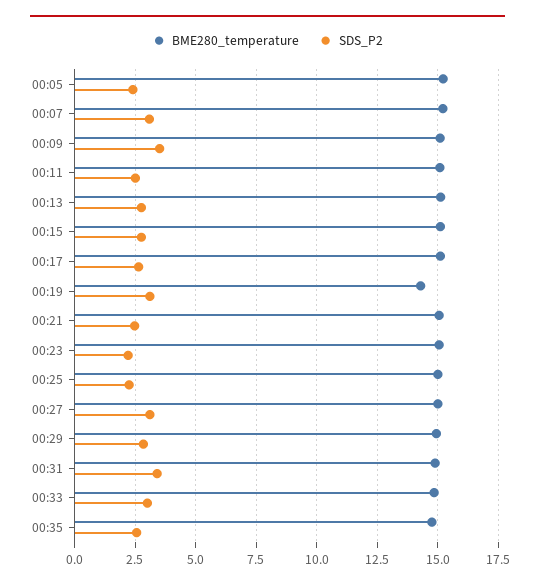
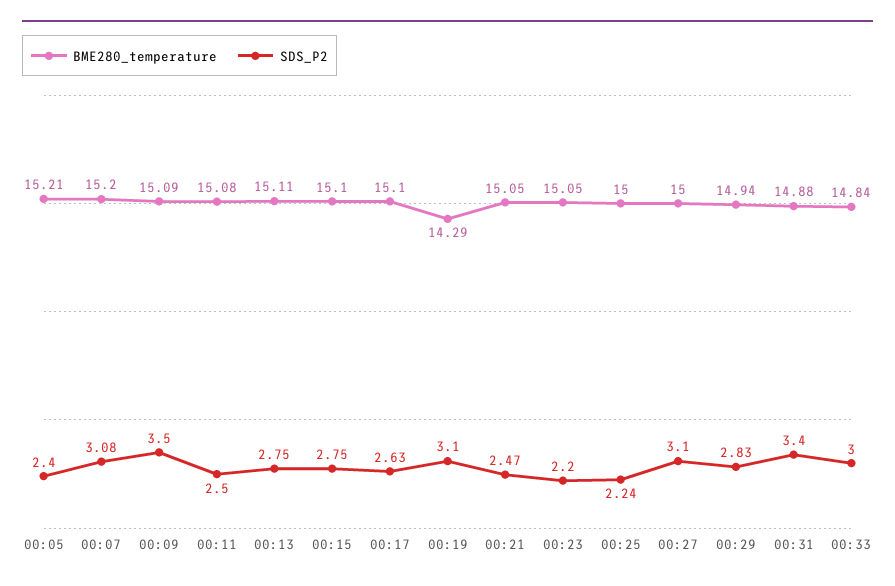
  {
    "BME280_temperature": {
      "00:05": 15.21,
      "00:07": 15.2,
      "00:09": 15.09,
      "00:11": 15.08,
      "00:13": 15.11,
      "00:15": 15.1,
      "00:17": 15.1,
      "00:19": 14.29,
      "00:21": 15.05,
      "00:23": 15.05,
      "00:25": 15,
      "00:27": 15,
      "00:29": 14.94,
      "00:31": 14.88,
-     "00:33": 14.84,
+     "00:33": 14.84
-     "00:35": 14.75
    },
    "SDS_P2": {
      "00:05": 2.4,
      "00:07": 3.08,
      "00:09": 3.5,
      "00:11": 2.5,
      "00:13": 2.75,
      "00:15": 2.75,
      "00:17": 2.63,
      "00:19": 3.1,
      "00:21": 2.47,
      "00:23": 2.2,
      "00:25": 2.24,
      "00:27": 3.1,
      "00:29": 2.83,
      "00:31": 3.4,
-     "00:33": 3,
+     "00:33": 3
-     "00:35": 2.5
    }
  }

